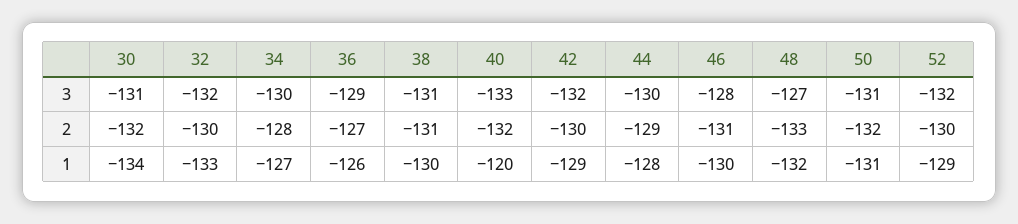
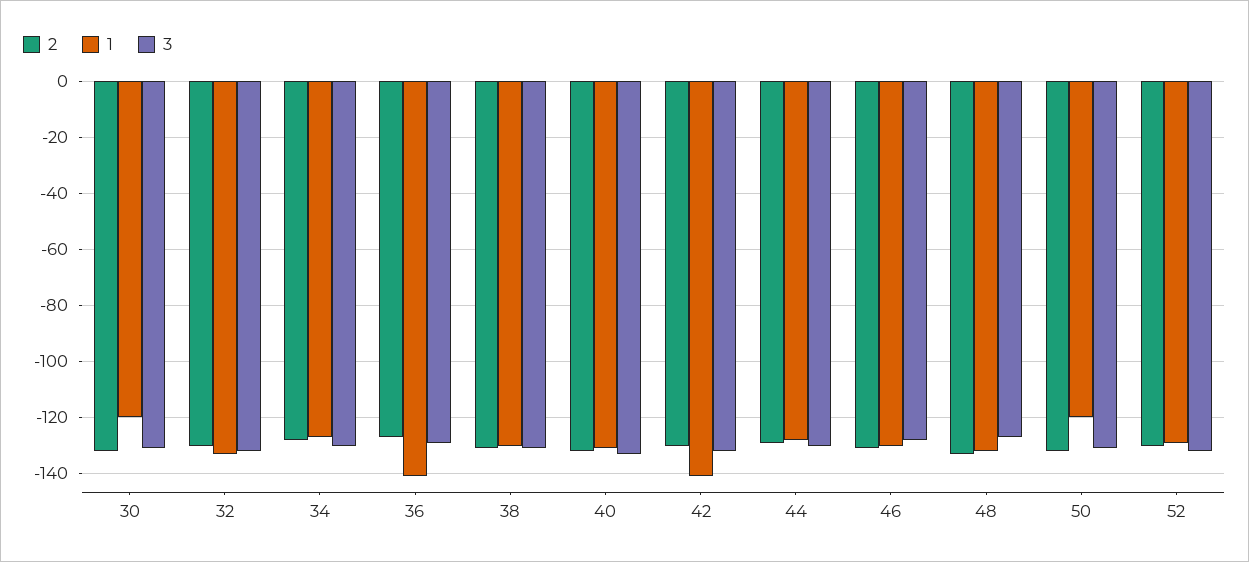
  {
    "3": {
      "30": -131,
      "32": -132,
      "34": -130,
      "36": -129,
      "38": -131,
      "40": -133,
      "42": -132,
      "44": -130,
      "46": -128,
      "48": -127,
      "50": -131,
      "52": -132
    },
    "2": {
      "30": -132,
      "32": -130,
      "34": -128,
      "36": -127,
      "38": -131,
      "40": -132,
      "42": -130,
      "44": -129,
      "46": -131,
      "48": -133,
      "50": -132,
      "52": -130
    },
    "1": {
-     "30": -134,
+     "30": -120,
      "32": -133,
      "34": -127,
-     "36": -126,
+     "36": -140,
      "38": -130,
-     "40": -120,
+     "40": -130,
-     "42": -129,
+     "42": -140,
      "44": -128,
      "46": -130,
      "48": -132,
-     "50": -131,
+     "50": -120,
      "52": -129
    }
  }

